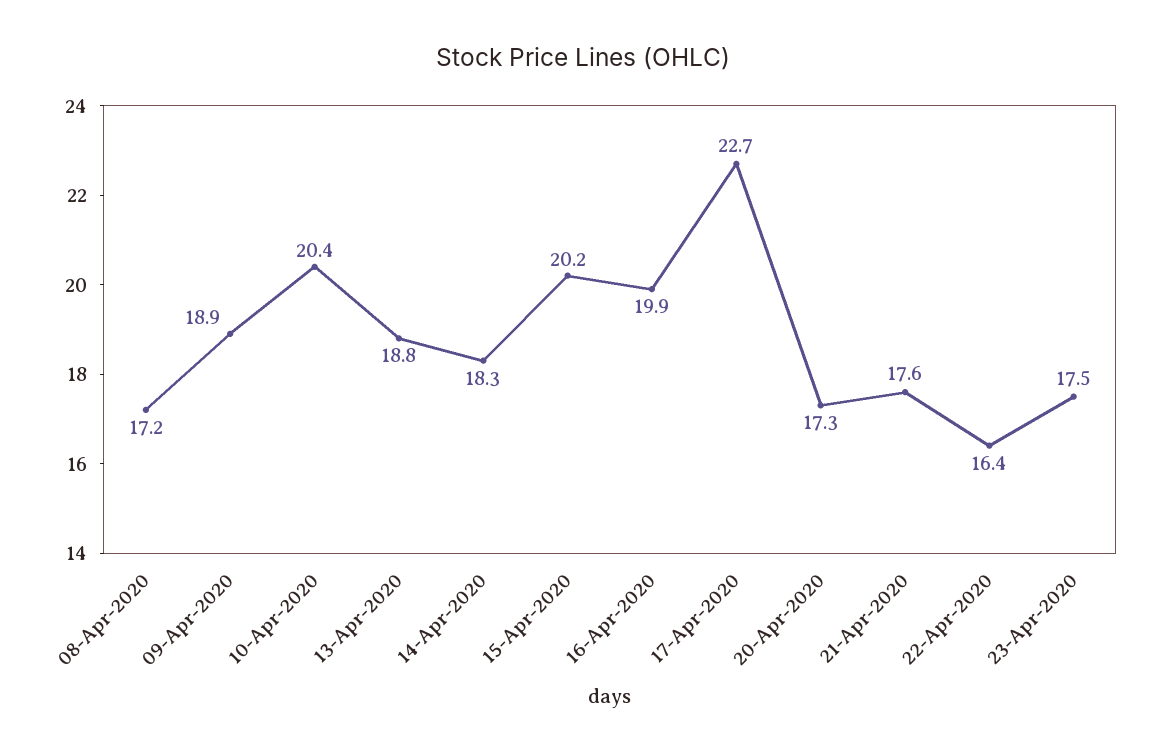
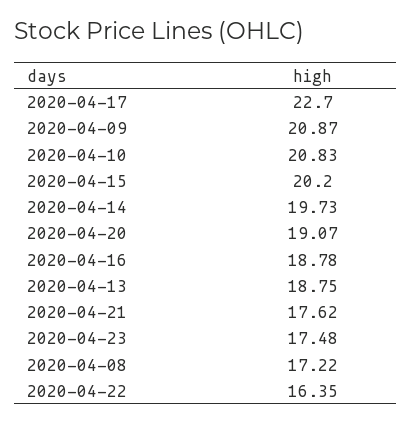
  {
    "08-Apr-2020": 17.22,
-   "09-Apr-2020": 18.9,
+   "09-Apr-2020": 20.87,
-   "10-Apr-2020": 20.4,
+   "10-Apr-2020": 20.83,
    "13-Apr-2020": 18.75,
-   "14-Apr-2020": 18.3,
+   "14-Apr-2020": 19.73,
    "15-Apr-2020": 20.2,
-   "16-Apr-2020": 19.9,
+   "16-Apr-2020": 18.78,
    "17-Apr-2020": 22.7,
-   "20-Apr-2020": 17.3,
+   "20-Apr-2020": 19.07,
    "21-Apr-2020": 17.62,
    "22-Apr-2020": 16.35,
    "23-Apr-2020": 17.48
  }

